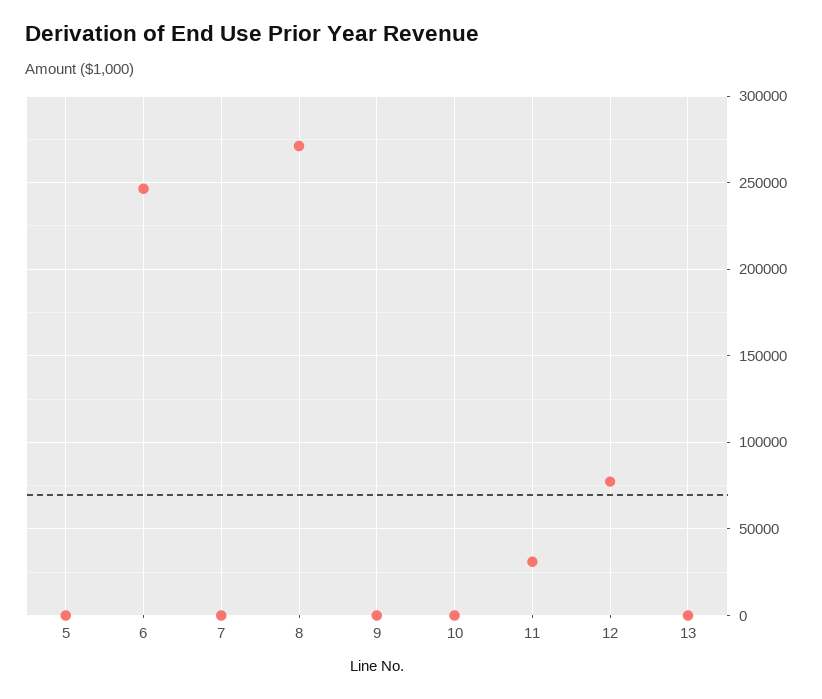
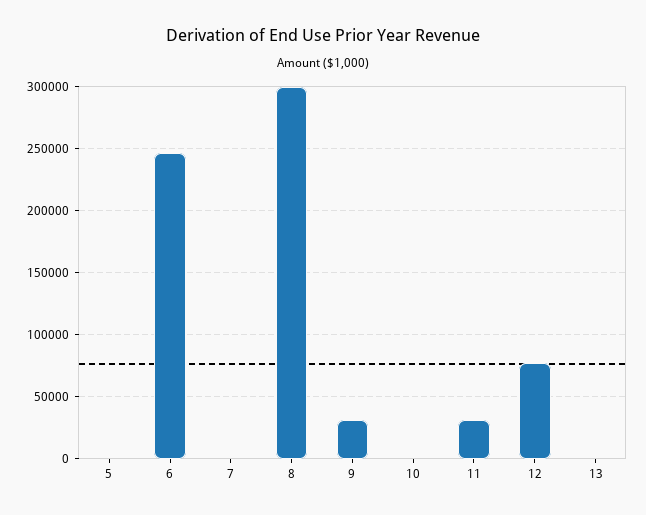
  {
    "5": 0,
    "6": 245000,
    "7": 0,
-   "8": 270000,
+   "8": 300000,
-   "9": 0,
+   "9": 30000,
    "10": 0,
    "11": 30000,
    "12": 75000,
    "13": 0
  }

